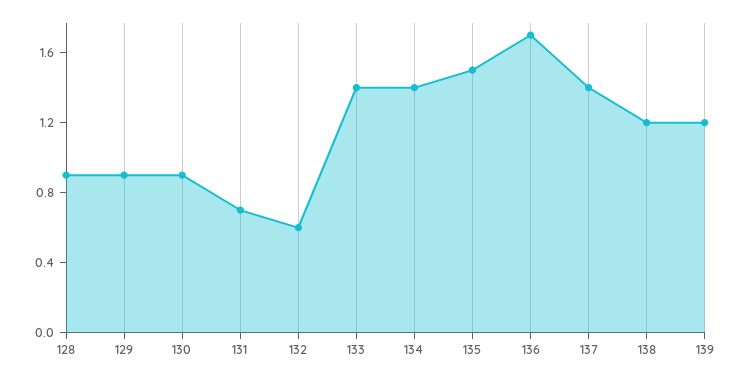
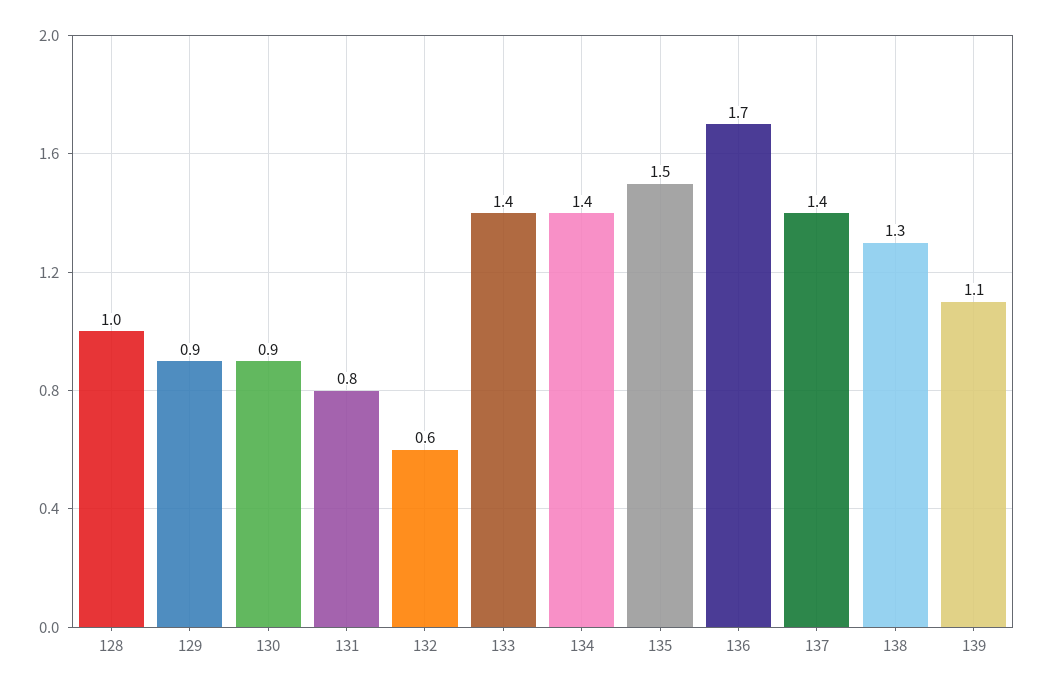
  {
-   "128": 0.9,
+   "128": 1,
    "129": 0.9,
    "130": 0.9,
-   "131": 0.7,
+   "131": 0.8,
    "132": 0.6,
    "133": 1.4,
    "134": 1.4,
    "135": 1.5,
    "136": 1.7,
    "137": 1.4,
-   "138": 1.2,
+   "138": 1.3,
-   "139": 1.2
+   "139": 1.1
  }

